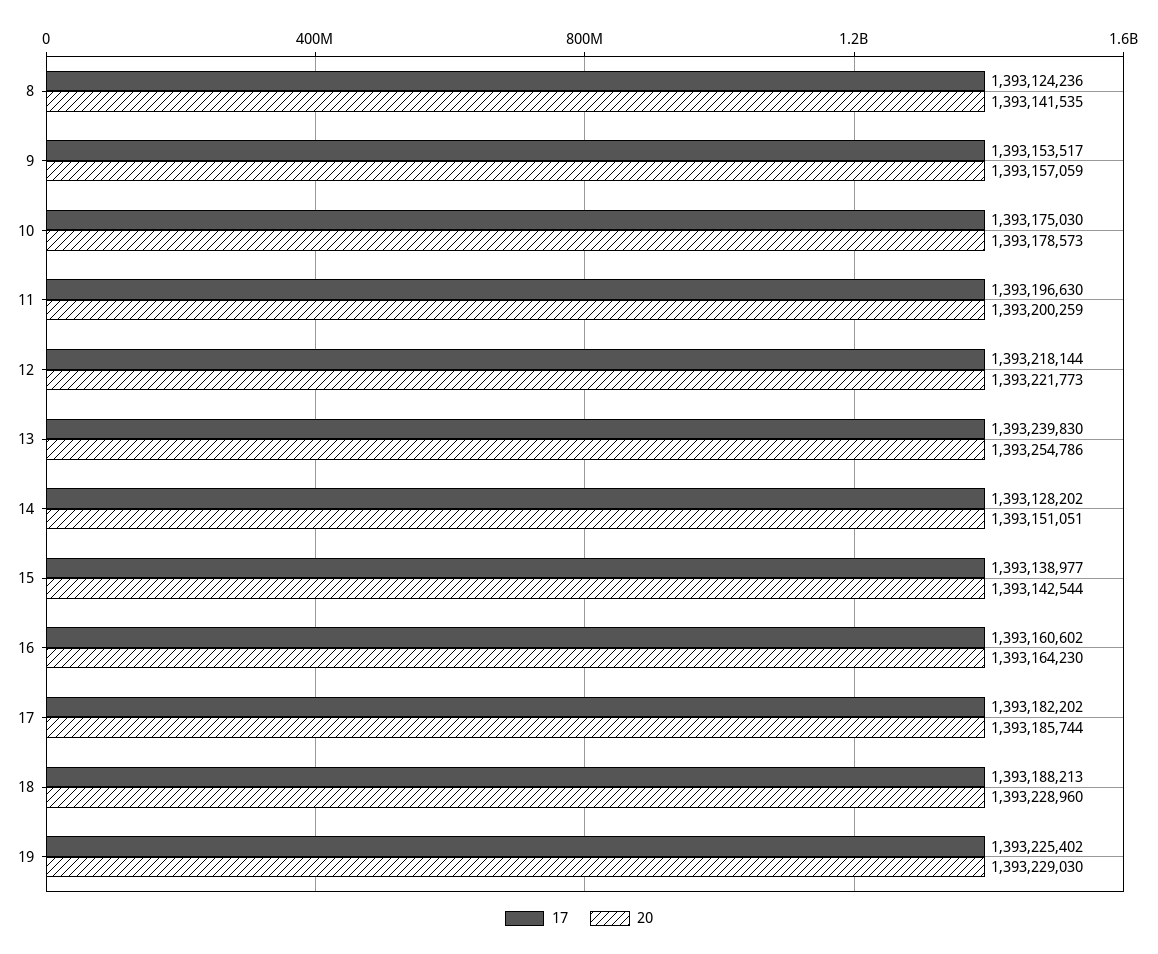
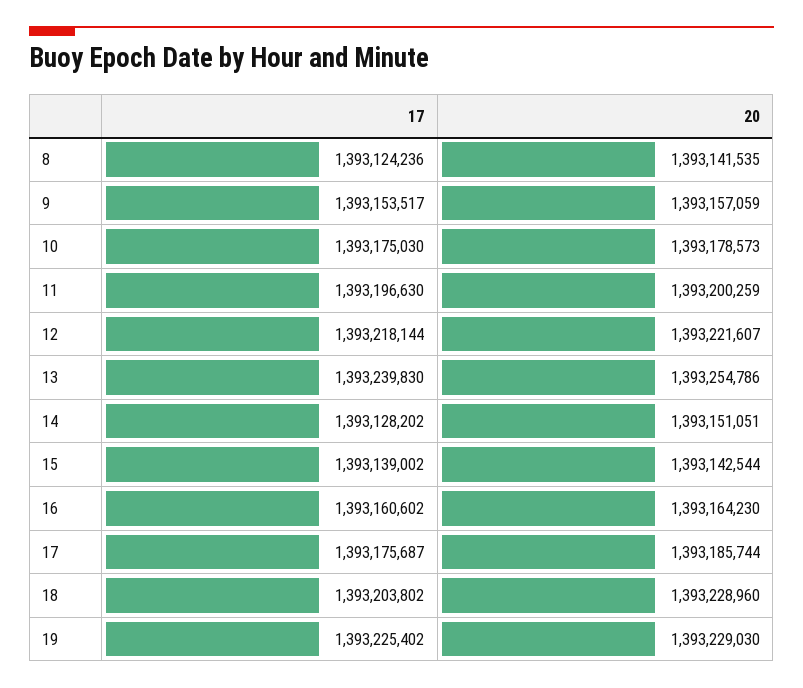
  {
    "17": {
      "8": 1393124236,
      "9": 1393153517,
      "10": 1393175030,
      "11": 1393196630,
      "12": 1393218144,
      "13": 1393239830,
      "14": 1393128202,
-     "15": 1393138977,
+     "15": 1393139002,
      "16": 1393160602,
-     "17": 1393182202,
+     "17": 1393175687,
-     "18": 1393188213,
+     "18": 1393203802,
      "19": 1393225402
    },
    "20": {
      "8": 1393141535,
      "9": 1393157059,
      "10": 1393178573,
      "11": 1393200259,
-     "12": 1393221773,
+     "12": 1393221607,
      "13": 1393254786,
      "14": 1393151051,
      "15": 1393142544,
      "16": 1393164230,
      "17": 1393185744,
      "18": 1393228960,
      "19": 1393229030
    }
  }

